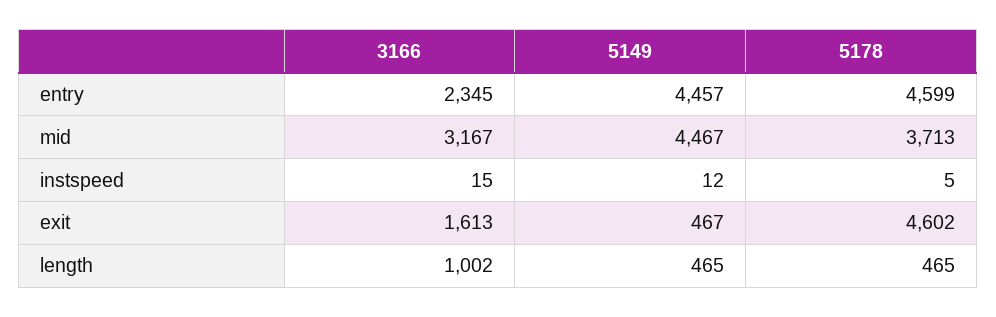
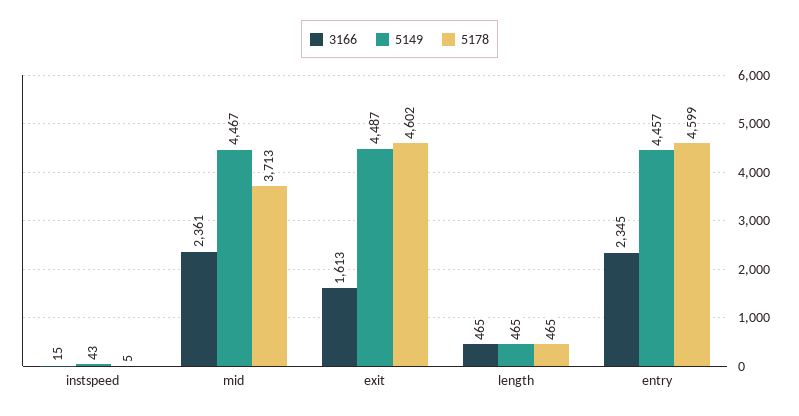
  {
    "3166": {
      "entry": 2345,
-     "mid": 3167,
+     "mid": 2361,
      "instspeed": 15,
      "exit": 1613,
-     "length": 1002
+     "length": 465
    },
    "5149": {
      "entry": 4457,
      "mid": 4467,
-     "instspeed": 12,
+     "instspeed": 43,
-     "exit": 467,
+     "exit": 4487,
      "length": 465
    },
    "5178": {
      "entry": 4599,
      "mid": 3713,
      "instspeed": 5,
      "exit": 4602,
      "length": 465
    }
  }

